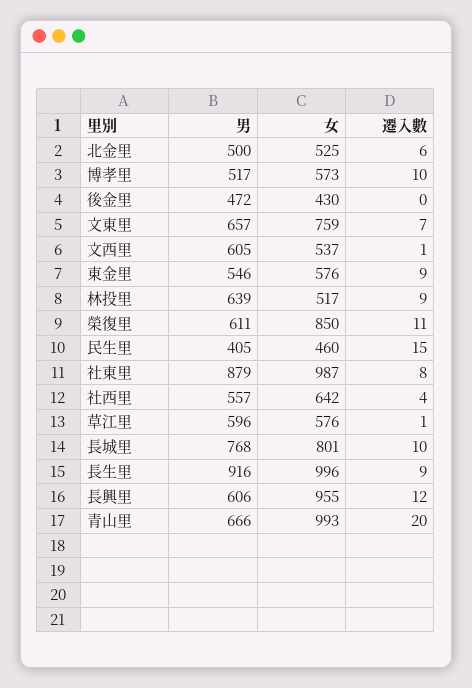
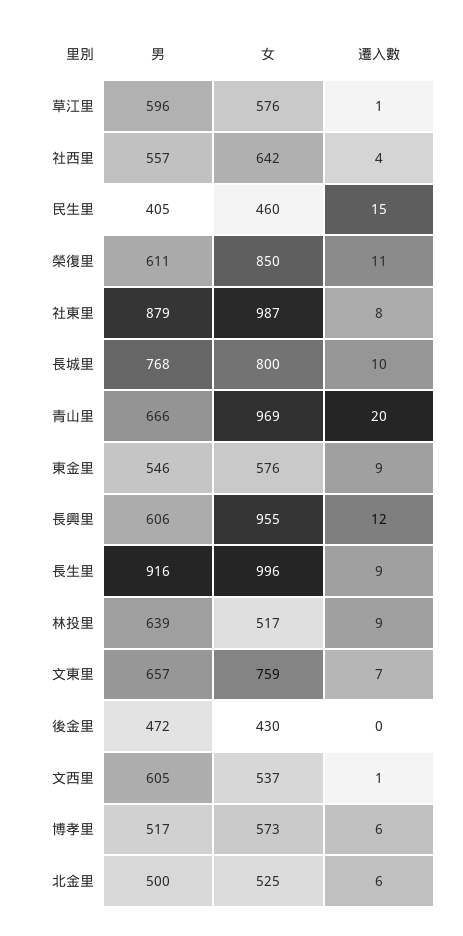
  {
    "男": {
      "北金里": 500,
      "博孝里": 517,
      "後金里": 472,
      "文東里": 657,
      "文西里": 605,
      "東金里": 546,
      "林投里": 639,
      "榮復里": 611,
      "民生里": 405,
      "社東里": 879,
      "社西里": 557,
      "草江里": 596,
      "長城里": 768,
      "長生里": 916,
      "長興里": 606,
      "青山里": 666
    },
    "女": {
      "北金里": 525,
      "博孝里": 573,
      "後金里": 430,
      "文東里": 759,
      "文西里": 537,
      "東金里": 576,
      "林投里": 517,
      "榮復里": 850,
      "民生里": 460,
      "社東里": 987,
      "社西里": 642,
      "草江里": 576,
-     "長城里": 801,
+     "長城里": 800,
      "長生里": 996,
      "長興里": 955,
-     "青山里": 993
+     "青山里": 969
    },
    "遷入數": {
      "北金里": 6,
-     "博孝里": 10,
+     "博孝里": 6,
      "後金里": 0,
      "文東里": 7,
      "文西里": 1,
      "東金里": 9,
      "林投里": 9,
      "榮復里": 11,
      "民生里": 15,
      "社東里": 8,
      "社西里": 4,
      "草江里": 1,
      "長城里": 10,
      "長生里": 9,
      "長興里": 12,
      "青山里": 20
    }
  }

